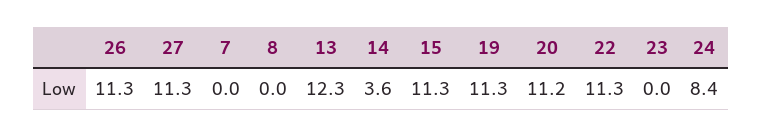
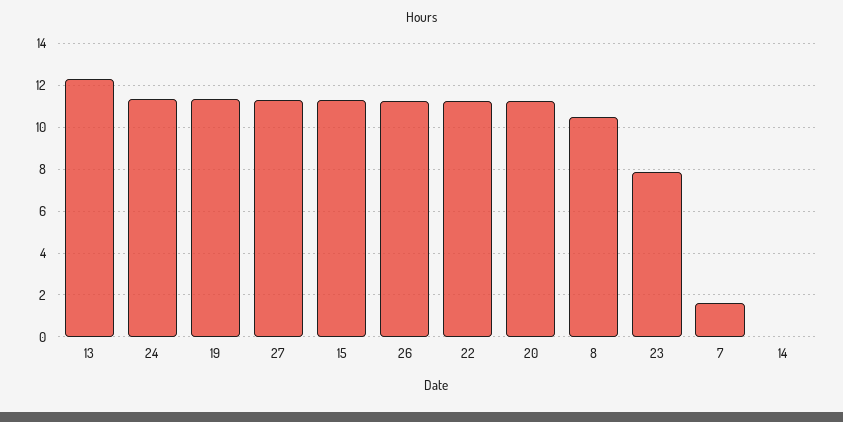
  {
    "26": 11.3,
    "27": 11.3,
-   "7": 0,
+   "7": 1.5,
-   "8": 0,
+   "8": 10.5,
    "13": 12.3,
-   "14": 3.6,
+   "14": 0,
    "15": 11.3,
    "19": 11.3,
    "20": 11.2,
    "22": 11.3,
-   "23": 0,
+   "23": 8,
-   "24": 8.4
+   "24": 11.5
  }

